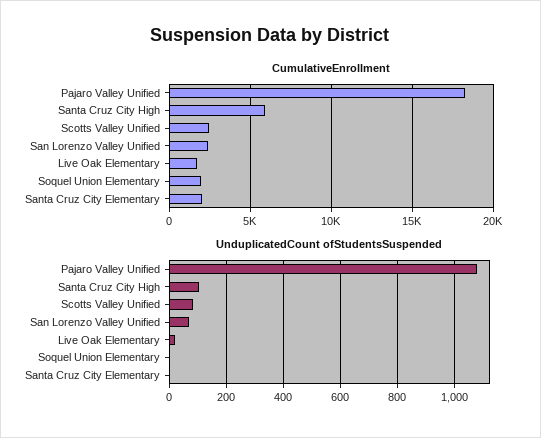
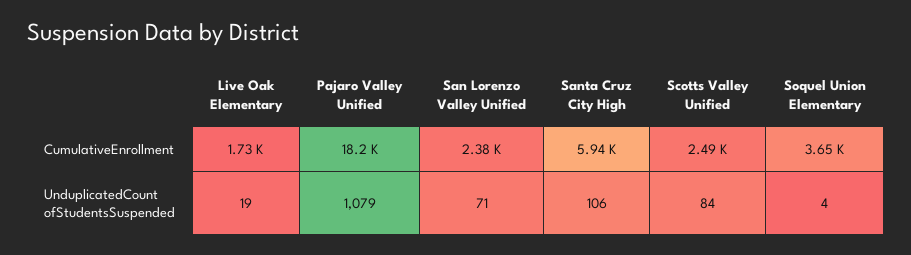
  {
    "CumulativeEnrollment": {
      "Pajaro Valley Unified": 18200,
      "Santa Cruz City High": 5940,
      "Scotts Valley Unified": 2490,
      "San Lorenzo Valley Unified": 2380,
      "Live Oak Elementary": 1730,
-     "Soquel Union Elementary": 2000,
+     "Soquel Union Elementary": 3650
-     "Santa Cruz City Elementary": 2000
    },
    "UnduplicatedCount ofStudentsSuspended": {
      "Pajaro Valley Unified": 1079,
      "Santa Cruz City High": 106,
      "Scotts Valley Unified": 84,
      "San Lorenzo Valley Unified": 71,
      "Live Oak Elementary": 19,
-     "Soquel Union Elementary": 4,
+     "Soquel Union Elementary": 4
-     "Santa Cruz City Elementary": 0
    }
  }

